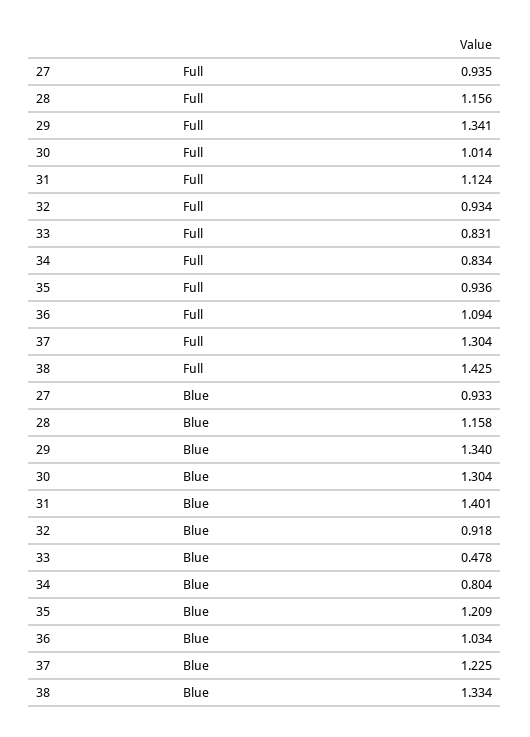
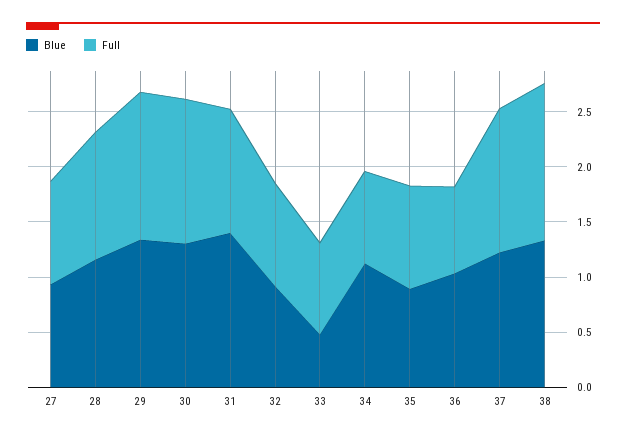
  {
    "Full": {
      "27": 0.935,
      "28": 1.156,
      "29": 1.341,
-     "30": 1.014,
+     "30": 1.3,
      "31": 1.124,
      "32": 0.934,
      "33": 0.831,
      "34": 0.834,
      "35": 0.936,
-     "36": 1.094,
+     "36": 0.8,
      "37": 1.304,
      "38": 1.425
    },
    "Blue": {
      "27": 0.933,
      "28": 1.158,
      "29": 1.34,
      "30": 1.304,
      "31": 1.401,
      "32": 0.918,
      "33": 0.478,
-     "34": 0.804,
+     "34": 1.1,
-     "35": 1.209,
+     "35": 0.9,
      "36": 1.034,
      "37": 1.225,
      "38": 1.334
    }
  }

